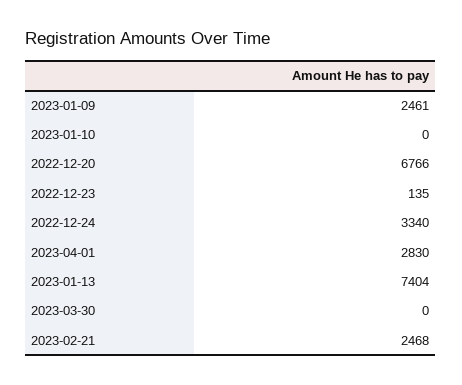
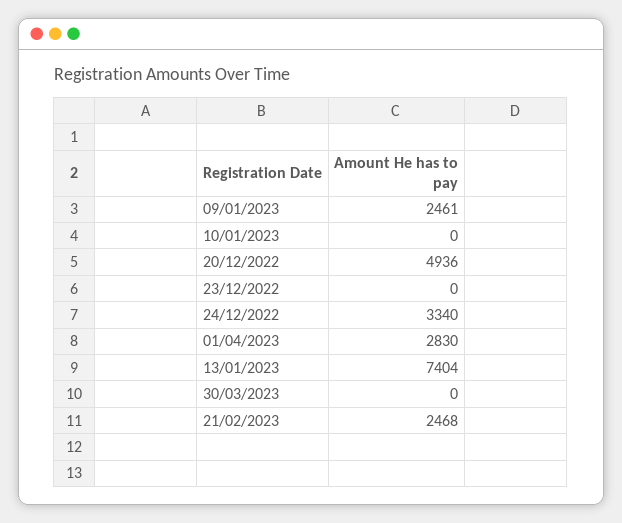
  {
    "2023-01-09": 2461,
    "2023-01-10": 0,
-   "2022-12-20": 6766,
+   "2022-12-20": 4936,
-   "2022-12-23": 135,
+   "2022-12-23": 0,
    "2022-12-24": 3340,
    "2023-04-01": 2830,
    "2023-01-13": 7404,
    "2023-03-30": 0,
    "2023-02-21": 2468
  }

